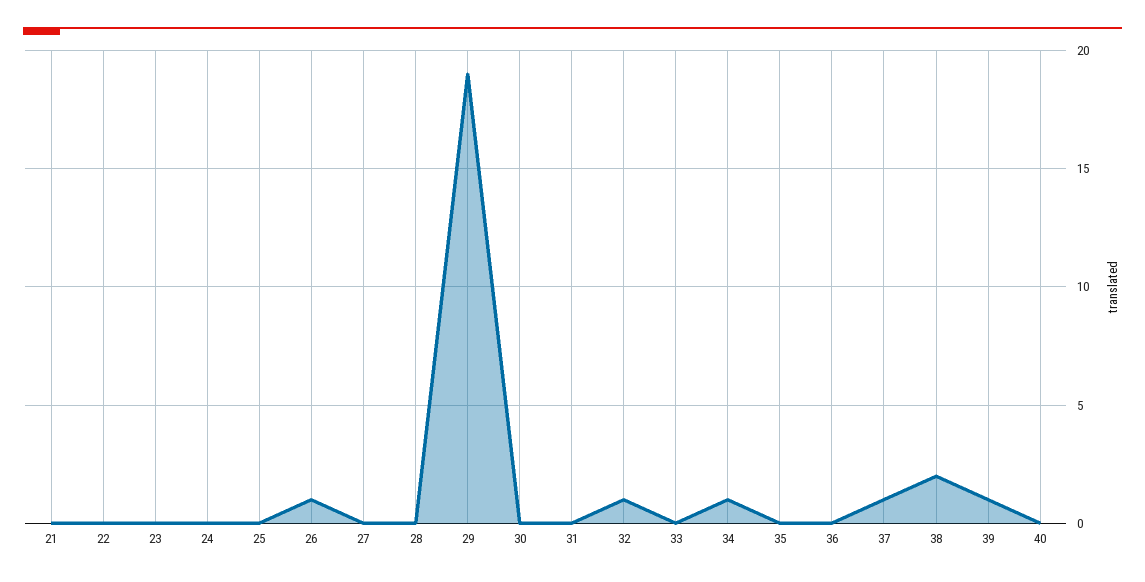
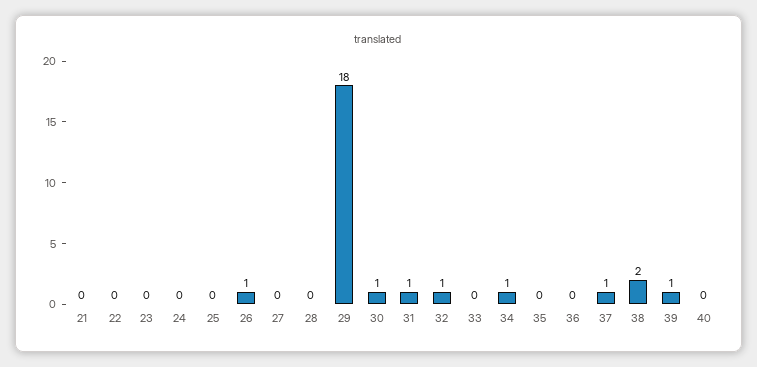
  {
    "21": 0,
    "22": 0,
    "23": 0,
    "24": 0,
    "25": 0,
    "26": 1,
    "27": 0,
    "28": 0,
-   "29": 19,
+   "29": 18,
-   "30": 0,
+   "30": 1,
-   "31": 0,
+   "31": 1,
    "32": 1,
    "33": 0,
    "34": 1,
    "35": 0,
    "36": 0,
    "37": 1,
    "38": 2,
    "39": 1,
    "40": 0
  }

